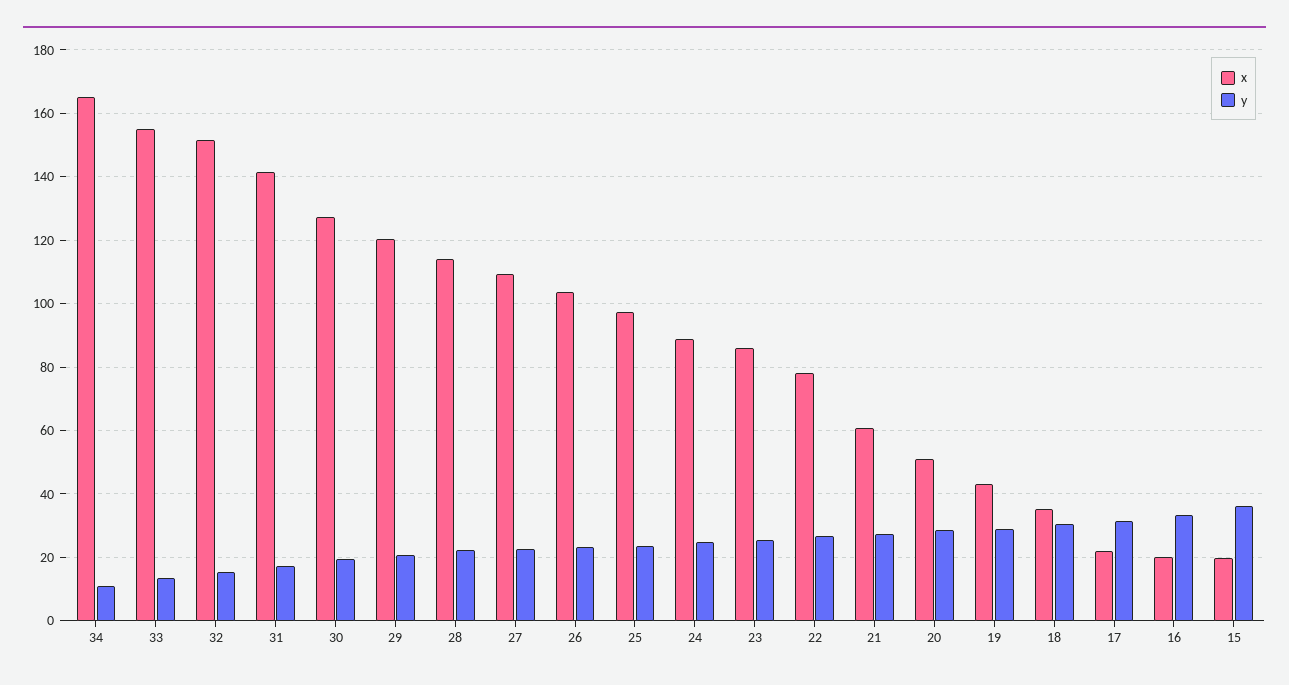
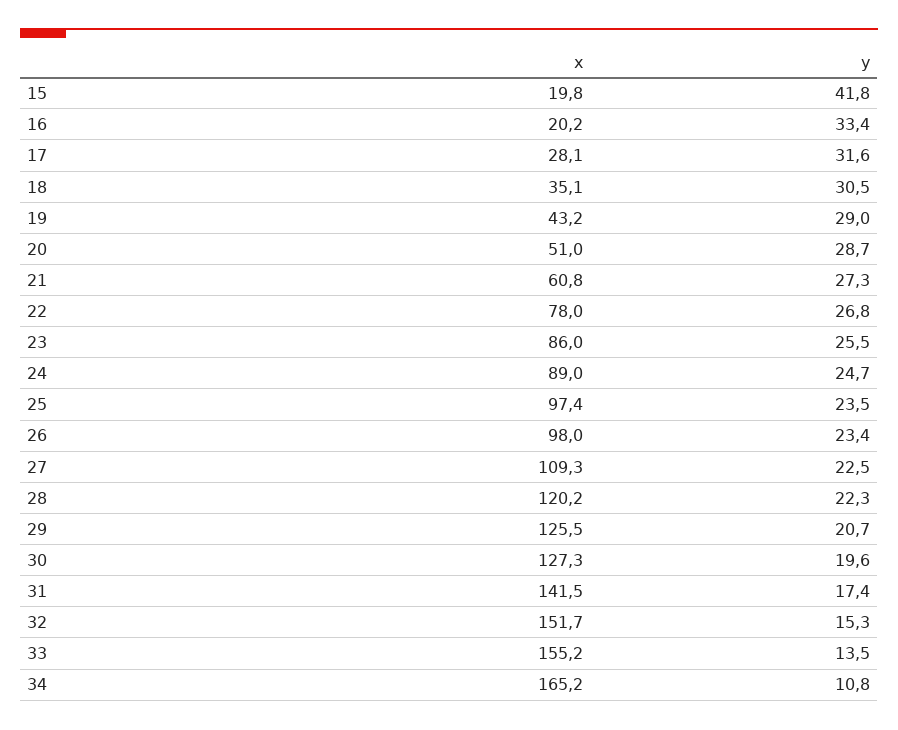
  {
    "x": {
      "34": 165.2,
      "33": 155.2,
      "32": 151.7,
      "31": 141.5,
      "30": 127.3,
-     "29": 120,
+     "29": 125.5,
-     "28": 114,
+     "28": 120.2,
      "27": 109.3,
-     "26": 104,
+     "26": 98,
      "25": 97.4,
      "24": 89,
      "23": 86,
      "22": 78,
      "21": 60.8,
      "20": 51,
      "19": 43.2,
      "18": 35.1,
-     "17": 22,
+     "17": 28.1,
      "16": 20.2,
      "15": 19.8
    },
    "y": {
      "34": 10.8,
      "33": 13.5,
      "32": 15.3,
      "31": 17.4,
      "30": 19.6,
      "29": 20.7,
      "28": 22.3,
      "27": 22.5,
      "26": 23.4,
      "25": 23.5,
      "24": 24.7,
      "23": 25.5,
      "22": 26.8,
      "21": 27.3,
      "20": 28.7,
      "19": 29,
      "18": 30.5,
      "17": 31.6,
      "16": 33.4,
-     "15": 36
+     "15": 41.8
    }
  }

